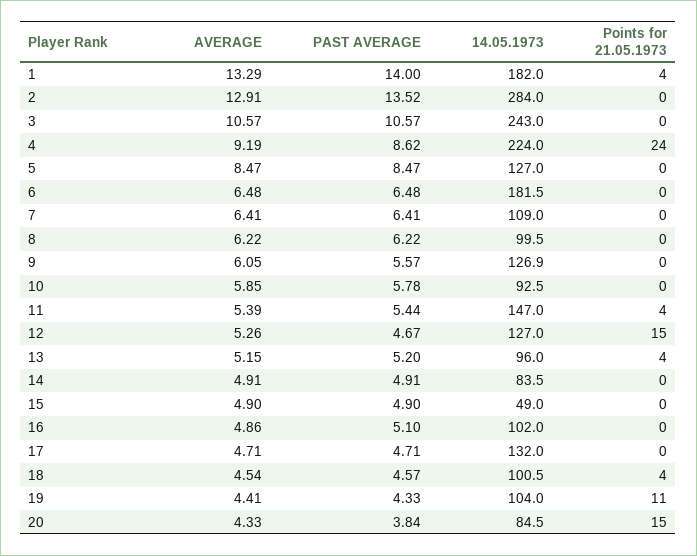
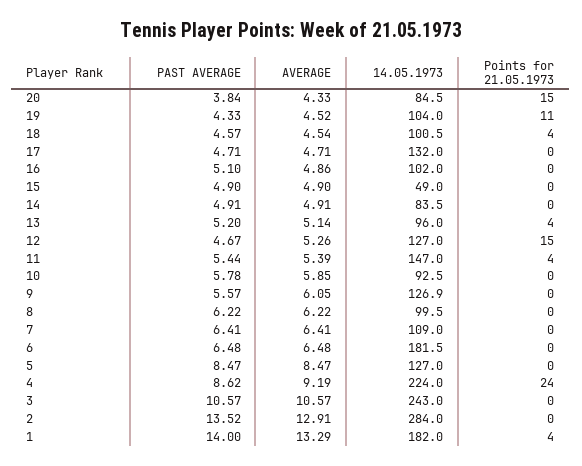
  {
    "AVERAGE": {
      "1": 13.29,
      "2": 12.91,
      "3": 10.57,
      "4": 9.19,
      "5": 8.47,
      "6": 6.48,
      "7": 6.41,
      "8": 6.22,
      "9": 6.05,
      "10": 5.85,
      "11": 5.39,
      "12": 5.26,
-     "13": 5.15,
+     "13": 5.14,
      "14": 4.91,
      "15": 4.9,
      "16": 4.86,
      "17": 4.71,
      "18": 4.54,
-     "19": 4.41,
+     "19": 4.52,
      "20": 4.33
    },
    "PAST AVERAGE": {
      "1": 14,
      "2": 13.52,
      "3": 10.57,
      "4": 8.62,
      "5": 8.47,
      "6": 6.48,
      "7": 6.41,
      "8": 6.22,
      "9": 5.57,
      "10": 5.78,
      "11": 5.44,
      "12": 4.67,
      "13": 5.2,
      "14": 4.91,
      "15": 4.9,
      "16": 5.1,
      "17": 4.71,
      "18": 4.57,
      "19": 4.33,
      "20": 3.84
    },
    "14.05.1973": {
      "1": 182,
      "2": 284,
      "3": 243,
      "4": 224,
      "5": 127,
      "6": 181.5,
      "7": 109,
      "8": 99.5,
      "9": 126.9,
      "10": 92.5,
      "11": 147,
      "12": 127,
      "13": 96,
      "14": 83.5,
      "15": 49,
      "16": 102,
      "17": 132,
      "18": 100.5,
      "19": 104,
      "20": 84.5
    },
    "Points for 21.05.1973": {
      "1": 4,
      "2": 0,
      "3": 0,
      "4": 24,
      "5": 0,
      "6": 0,
      "7": 0,
      "8": 0,
      "9": 0,
      "10": 0,
      "11": 4,
      "12": 15,
      "13": 4,
      "14": 0,
      "15": 0,
      "16": 0,
      "17": 0,
      "18": 4,
      "19": 11,
      "20": 15
    }
  }

